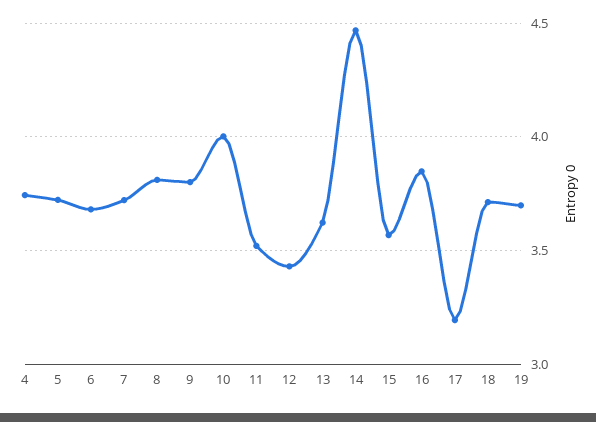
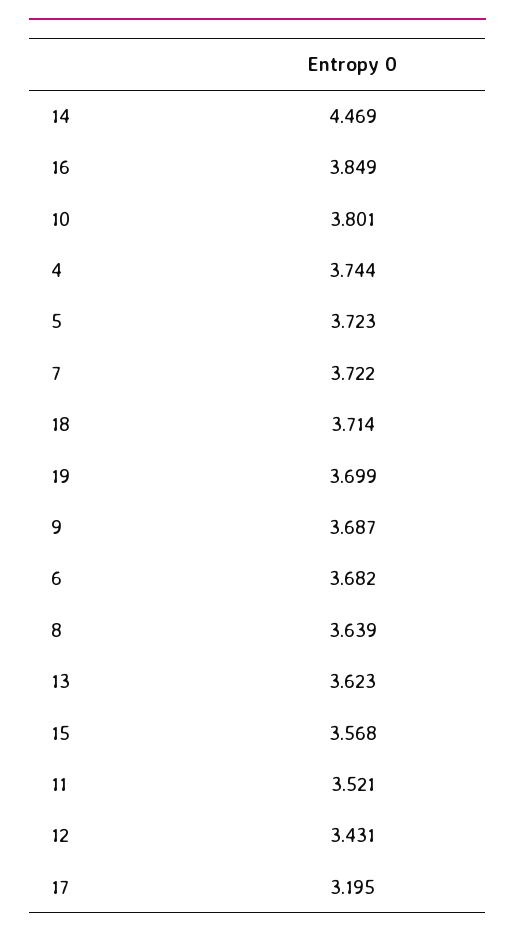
  {
    "4": 3.744,
    "5": 3.723,
    "6": 3.682,
    "7": 3.722,
-   "8": 3.8,
+   "8": 3.639,
-   "9": 3.8,
+   "9": 3.687,
-   "10": 4,
+   "10": 3.801,
    "11": 3.521,
    "12": 3.431,
    "13": 3.623,
    "14": 4.469,
    "15": 3.568,
    "16": 3.849,
    "17": 3.195,
    "18": 3.714,
    "19": 3.699
  }

